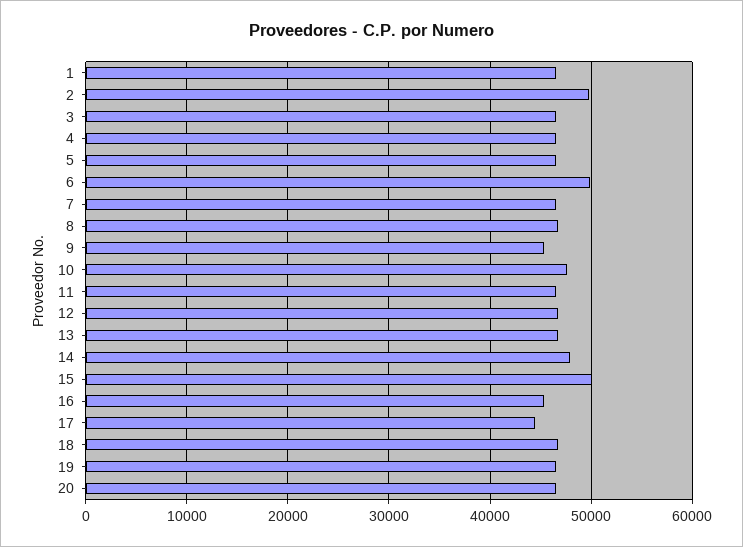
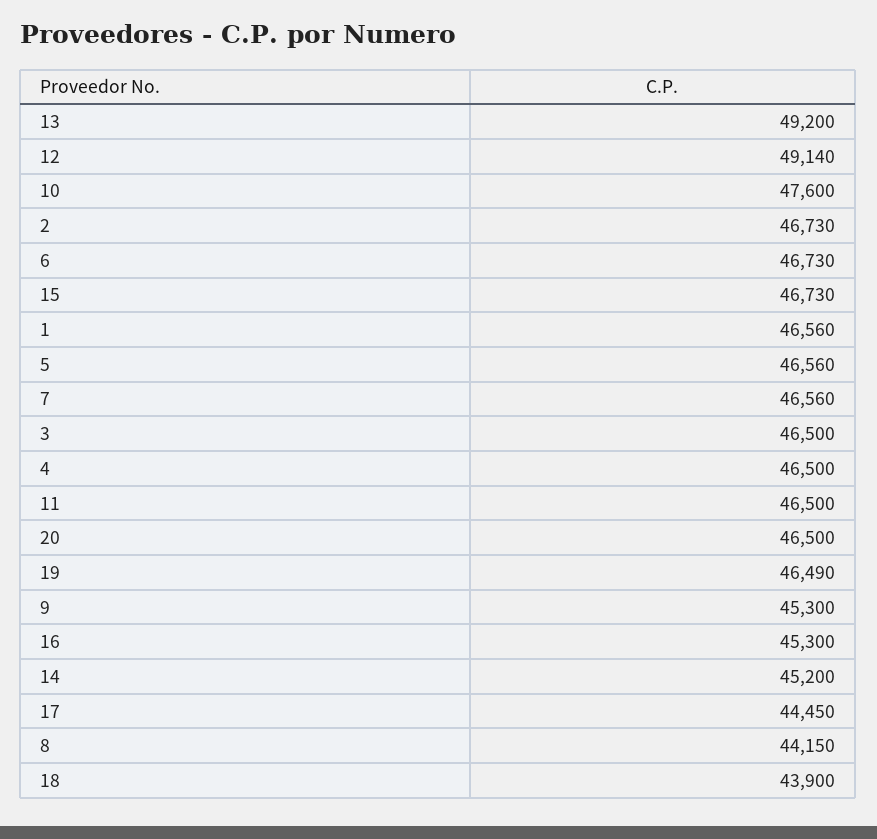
  {
    "1": 46560,
-   "2": 50000,
+   "2": 46730,
    "3": 46500,
    "4": 46500,
    "5": 46560,
-   "6": 50000,
+   "6": 46730,
    "7": 46560,
-   "8": 47000,
+   "8": 44150,
    "9": 45300,
    "10": 47600,
    "11": 46500,
-   "12": 47000,
+   "12": 49140,
-   "13": 47000,
+   "13": 49200,
-   "14": 48000,
+   "14": 45200,
-   "15": 50000,
+   "15": 46730,
    "16": 45300,
    "17": 44450,
-   "18": 47000,
+   "18": 43900,
    "19": 46490,
    "20": 46500
  }

